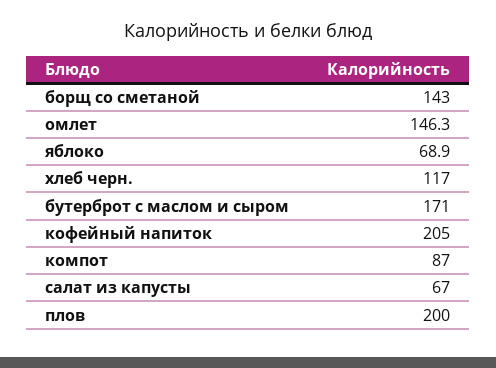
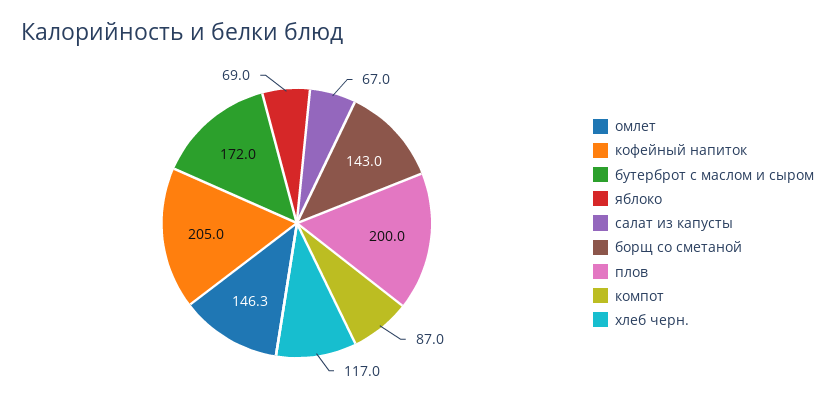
  {
    "борщ со сметаной": 143,
    "омлет": 146.3,
-   "яблоко": 68.9,
+   "яблоко": 69,
    "хлеб черн.": 117,
-   "бутерброт с маслом и сыром": 171,
+   "бутерброт с маслом и сыром": 172,
    "кофейный напиток": 205,
    "компот": 87,
    "салат из капусты": 67,
    "плов": 200
  }

